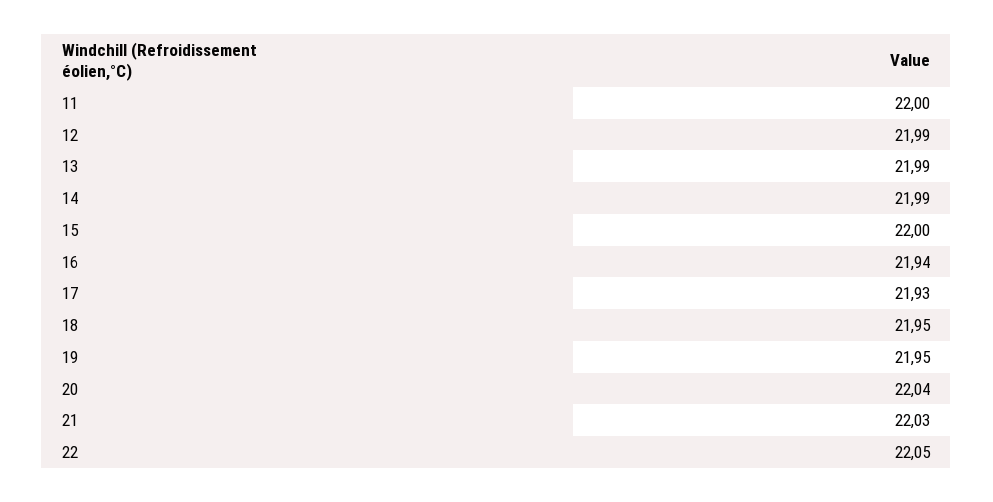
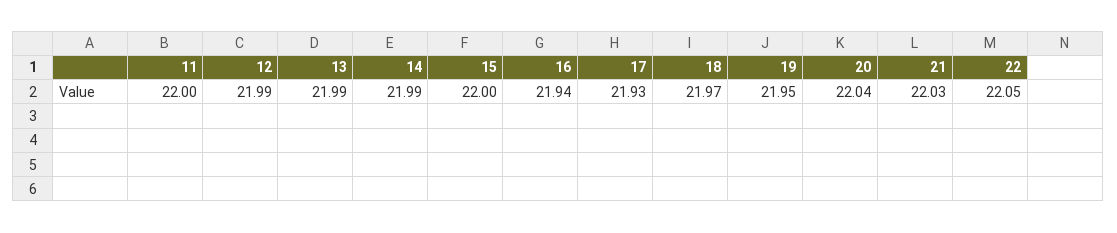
  {
    "11": 22,
    "12": 21.99,
    "13": 21.99,
    "14": 21.99,
    "15": 22,
    "16": 21.94,
    "17": 21.93,
-   "18": 21.95,
+   "18": 21.97,
    "19": 21.95,
    "20": 22.04,
    "21": 22.03,
    "22": 22.05
  }

